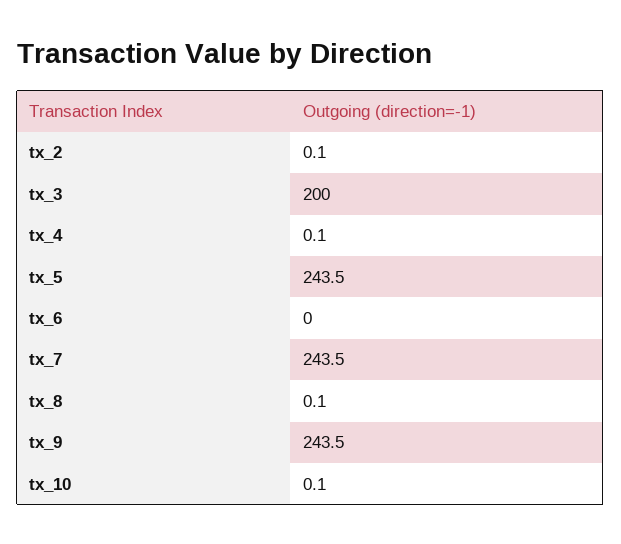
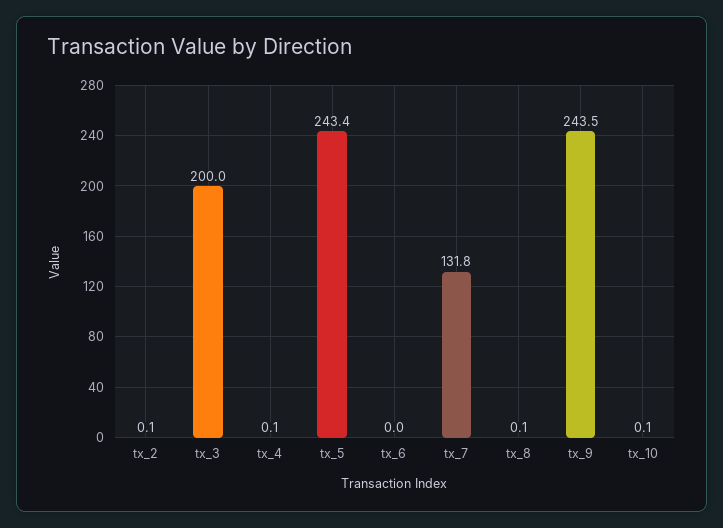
  {
    "tx_2": 0.1,
    "tx_3": 200,
    "tx_4": 0.1,
-   "tx_5": 243.5,
+   "tx_5": 243.4,
    "tx_6": 0,
-   "tx_7": 243.5,
+   "tx_7": 131.8,
    "tx_8": 0.1,
    "tx_9": 243.5,
    "tx_10": 0.1
  }

